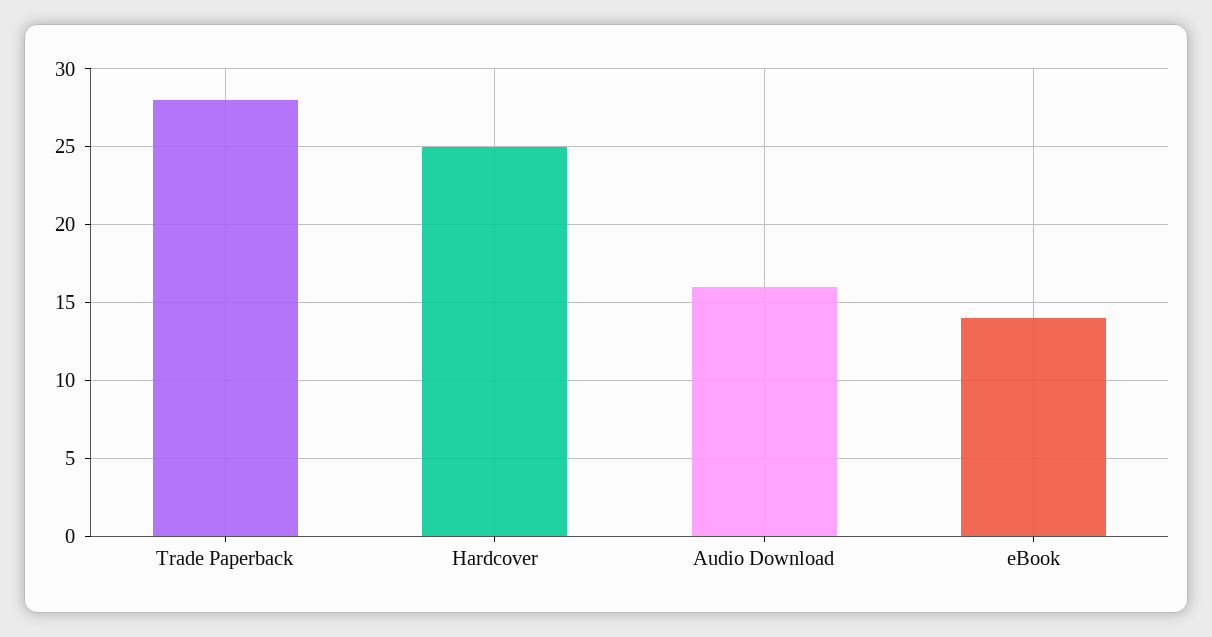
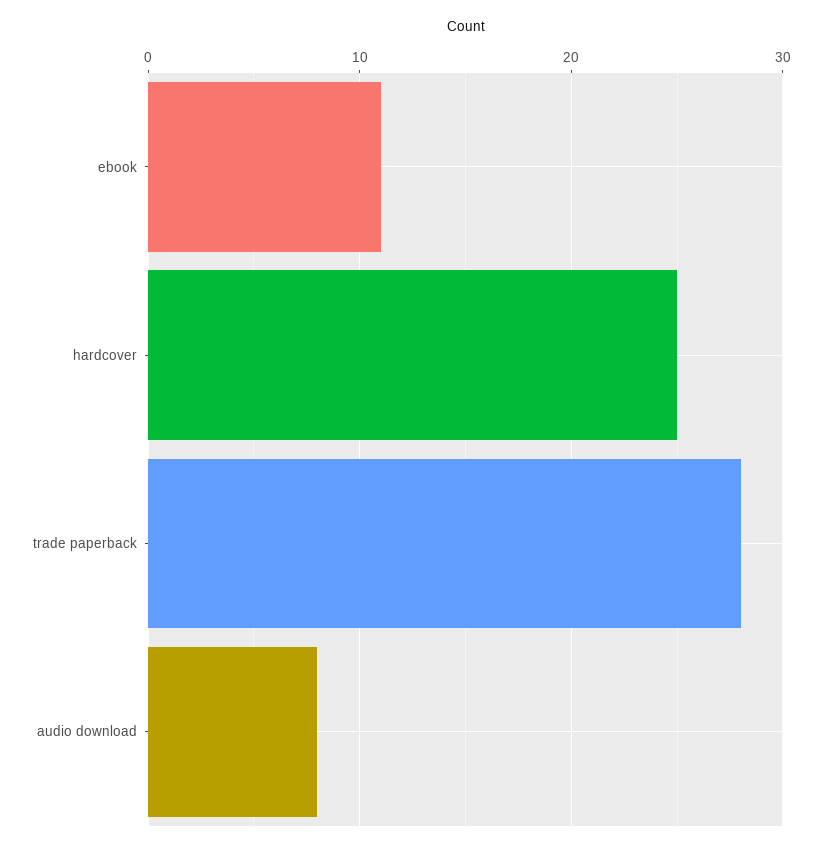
  {
    "Trade Paperback": 28,
    "Hardcover": 25,
-   "Audio Download": 16,
+   "Audio Download": 8,
-   "eBook": 14
+   "eBook": 11
  }

